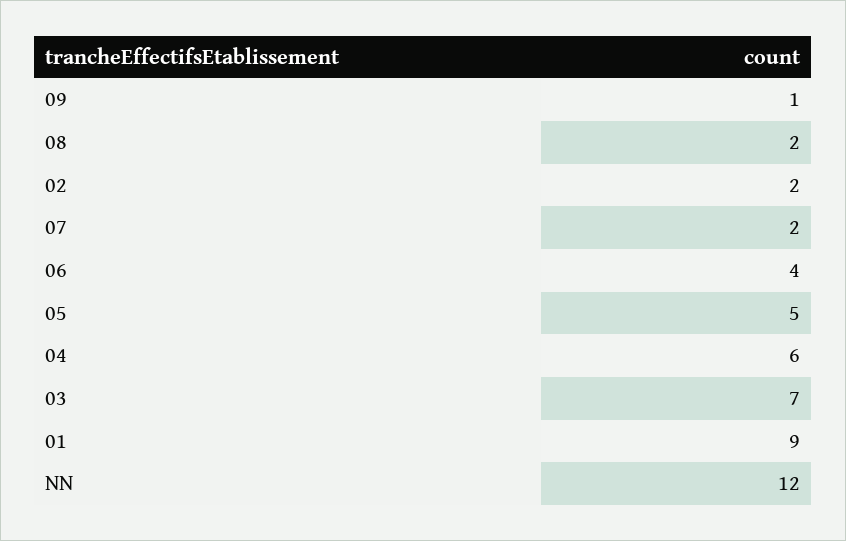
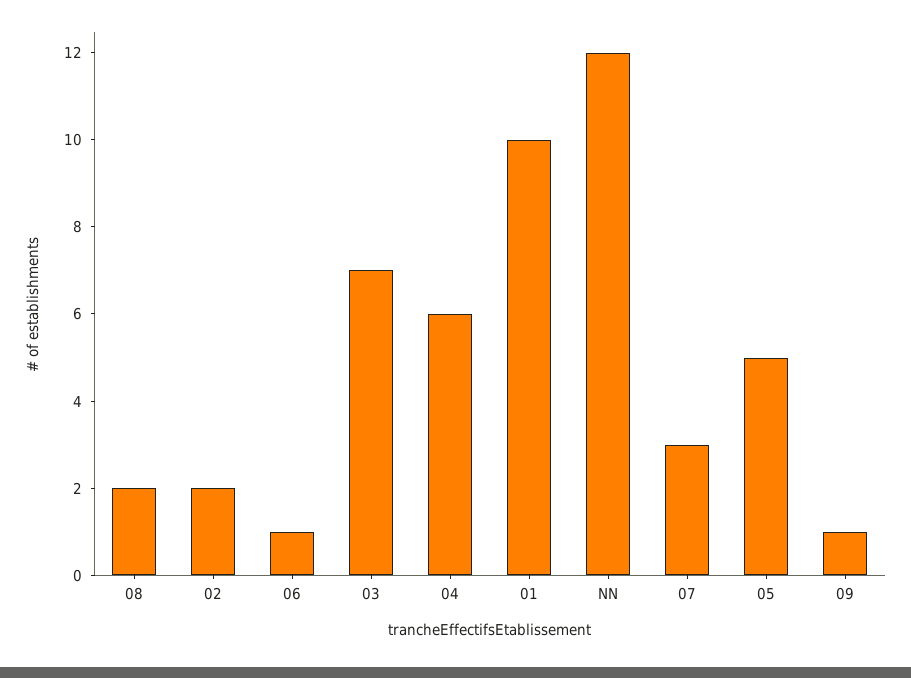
  {
    "09": 1,
    "08": 2,
    "02": 2,
-   "07": 2,
+   "07": 3,
-   "06": 4,
+   "06": 1,
    "05": 5,
    "04": 6,
    "03": 7,
-   "01": 9,
+   "01": 10,
    "NN": 12
  }

